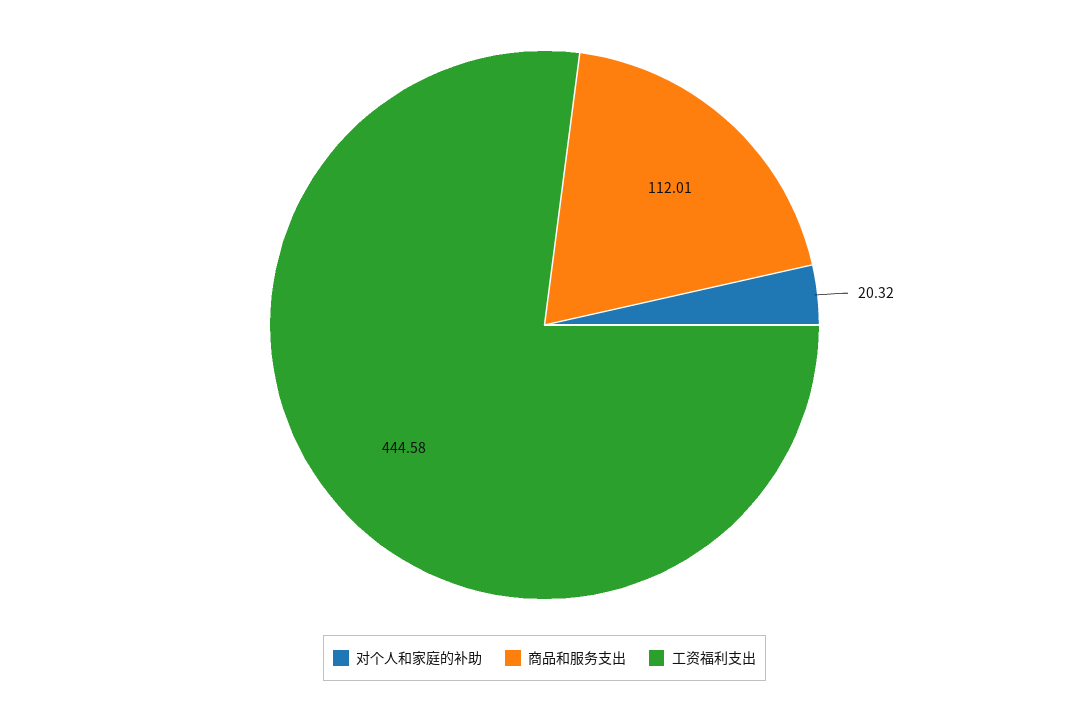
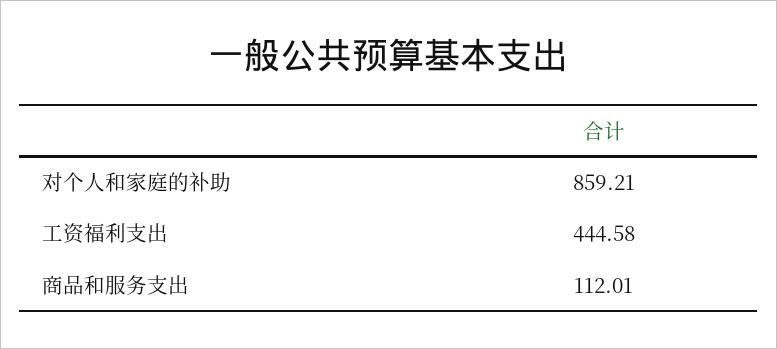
  {
-   "对个人和家庭的补助": 20.32,
+   "对个人和家庭的补助": 859.21,
    "商品和服务支出": 112.01,
    "工资福利支出": 444.58
  }

